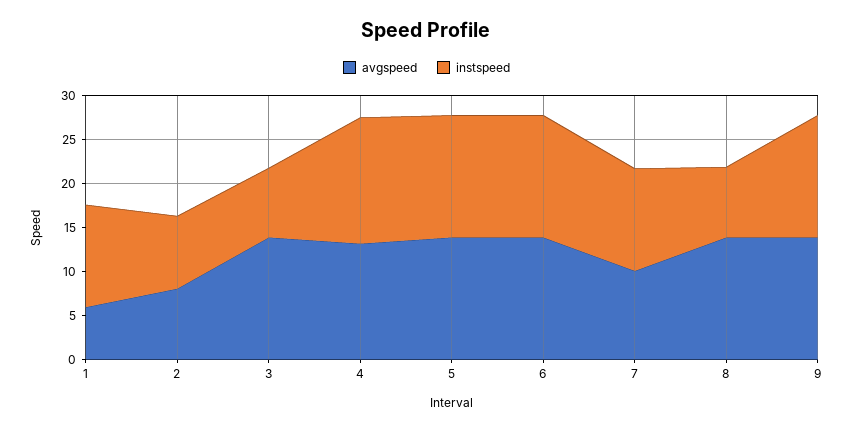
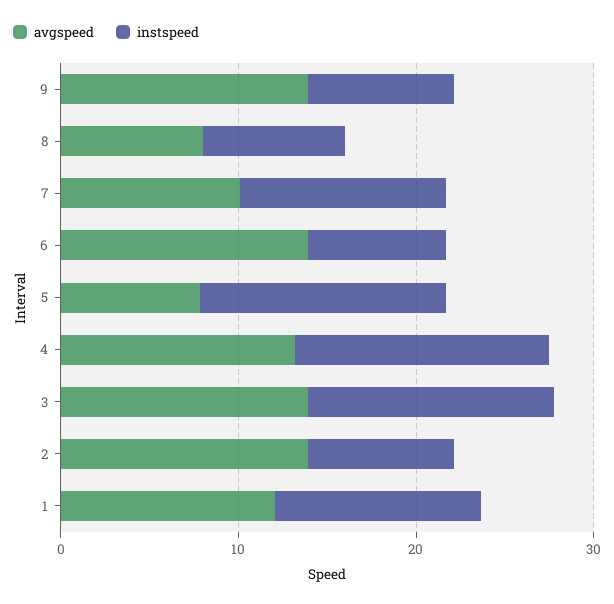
  {
    "avgspeed": {
-     "1": 6,
+     "1": 12,
-     "2": 8,
+     "2": 14,
      "3": 14,
      "4": 13,
-     "5": 14,
+     "5": 8,
      "6": 14,
      "7": 10,
-     "8": 14,
+     "8": 8,
      "9": 14
    },
    "instspeed": {
      "1": 12,
      "2": 8,
-     "3": 8,
+     "3": 14,
      "4": 14,
      "5": 14,
-     "6": 14,
+     "6": 8,
      "7": 12,
      "8": 8,
-     "9": 14
+     "9": 8
    }
  }

